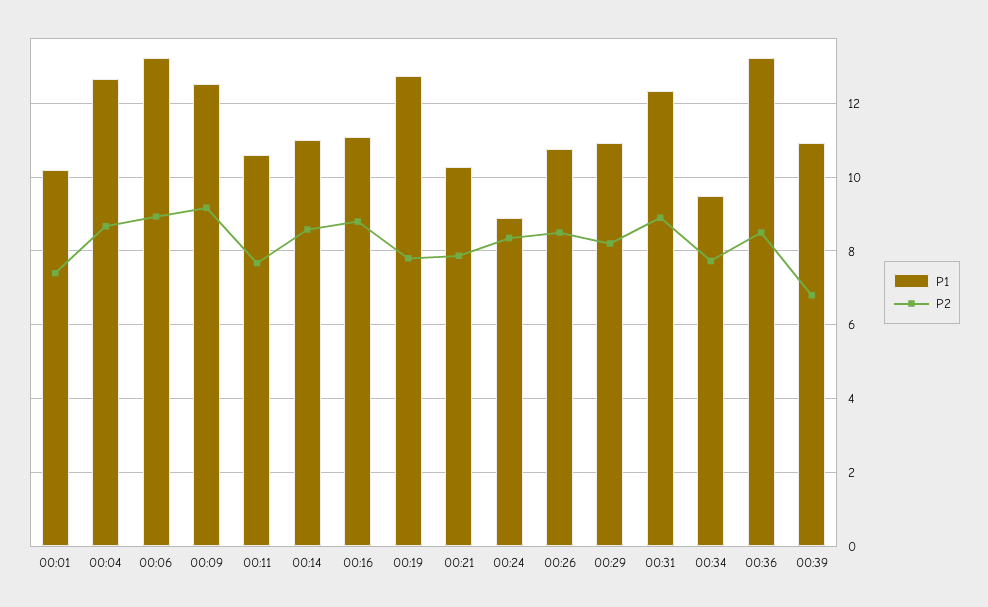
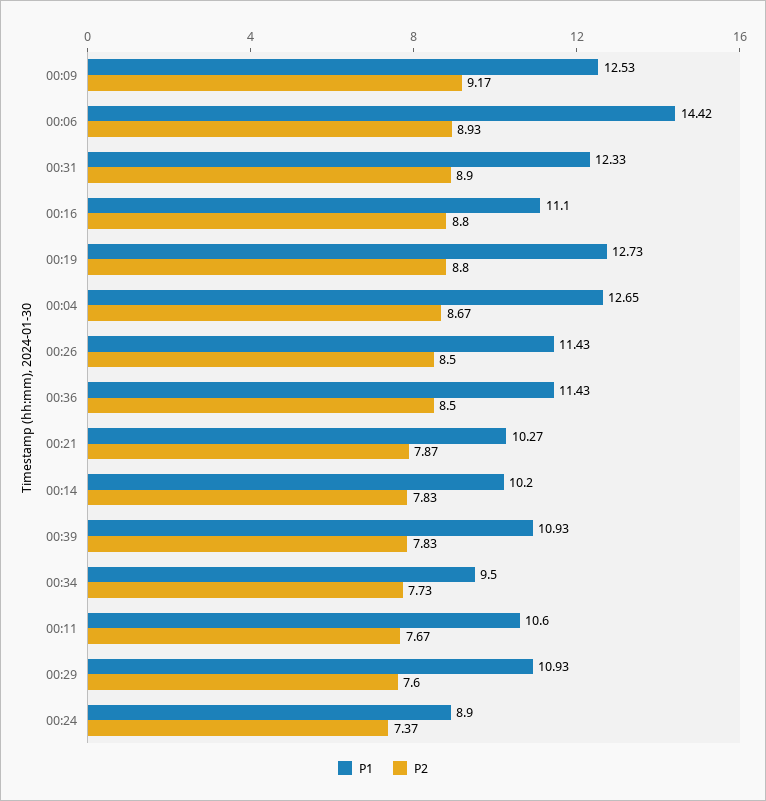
  {
    "P1": {
-     "00:01": 10.2,
      "00:04": 12.65,
-     "00:06": 13.2,
+     "00:06": 14.42,
      "00:09": 12.53,
      "00:11": 10.6,
-     "00:14": 11,
+     "00:14": 10.2,
      "00:16": 11.1,
      "00:19": 12.73,
      "00:21": 10.27,
      "00:24": 8.9,
-     "00:26": 10.8,
+     "00:26": 11.43,
      "00:29": 10.93,
      "00:31": 12.33,
      "00:34": 9.5,
-     "00:36": 13.2,
+     "00:36": 11.43,
      "00:39": 10.93
    },
    "P2": {
-     "00:01": 7.4,
      "00:04": 8.67,
      "00:06": 8.93,
      "00:09": 9.17,
      "00:11": 7.67,
-     "00:14": 8.6,
+     "00:14": 7.83,
      "00:16": 8.8,
-     "00:19": 7.8,
+     "00:19": 8.8,
      "00:21": 7.87,
-     "00:24": 8.4,
+     "00:24": 7.37,
      "00:26": 8.5,
-     "00:29": 8.2,
+     "00:29": 7.6,
      "00:31": 8.9,
      "00:34": 7.73,
      "00:36": 8.5,
-     "00:39": 6.8
+     "00:39": 7.83
    }
  }

